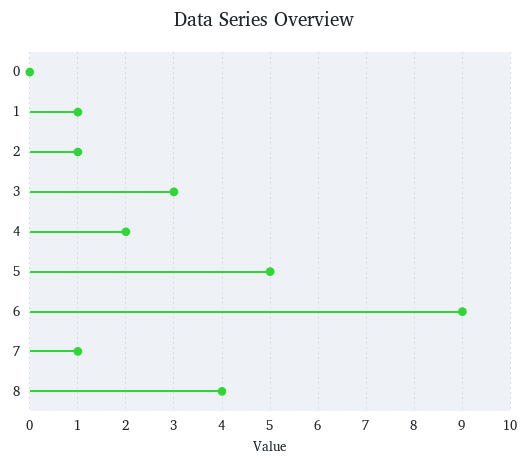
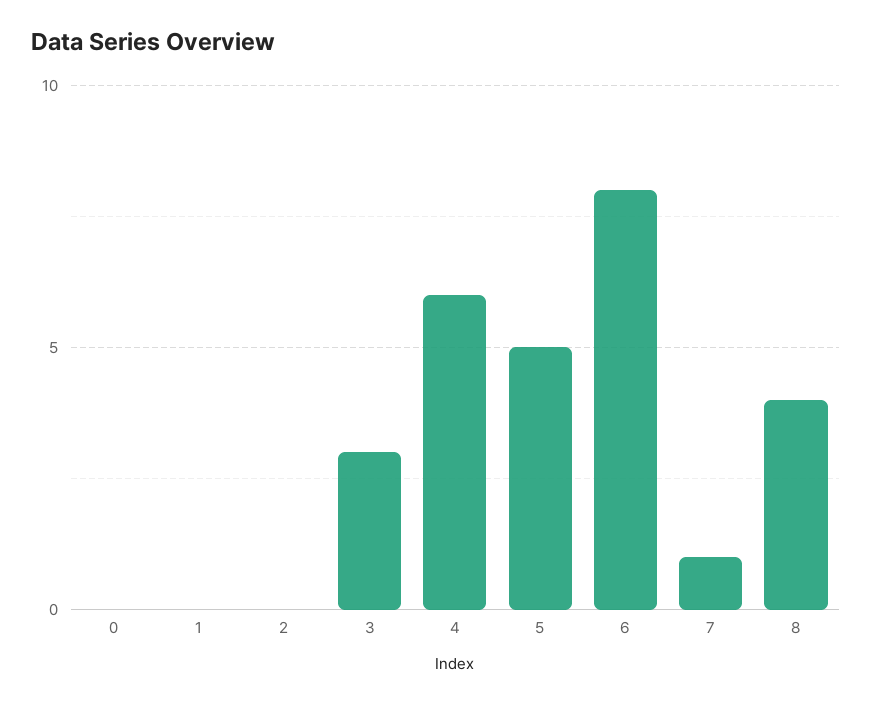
  {
    "0": 0,
-   "1": 1,
+   "1": 0,
-   "2": 1,
+   "2": 0,
    "3": 3,
-   "4": 2,
+   "4": 6,
    "5": 5,
-   "6": 9,
+   "6": 8,
    "7": 1,
    "8": 4
  }

